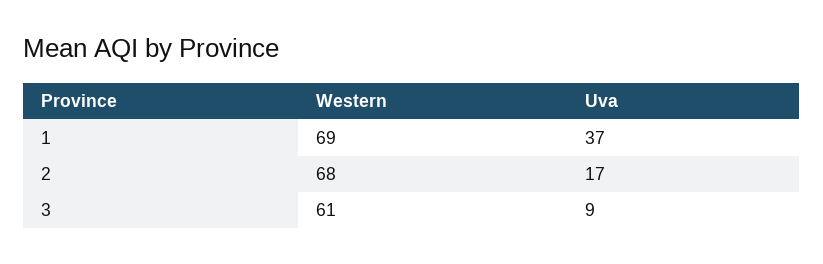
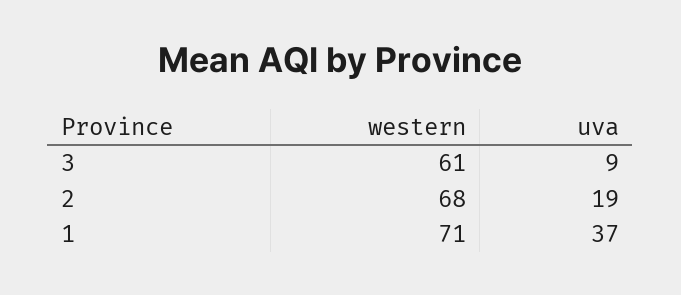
  {
    "Western": {
-     "1": 69,
+     "1": 71,
      "2": 68,
      "3": 61
    },
    "Uva": {
      "1": 37,
-     "2": 17,
+     "2": 19,
      "3": 9
    }
  }

